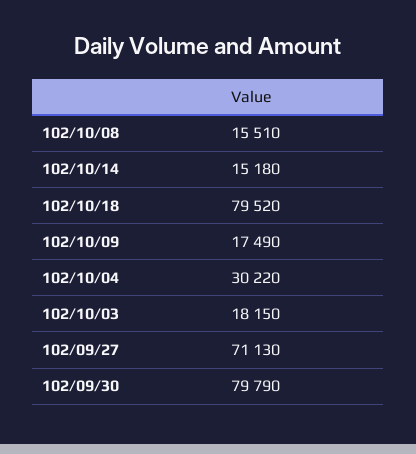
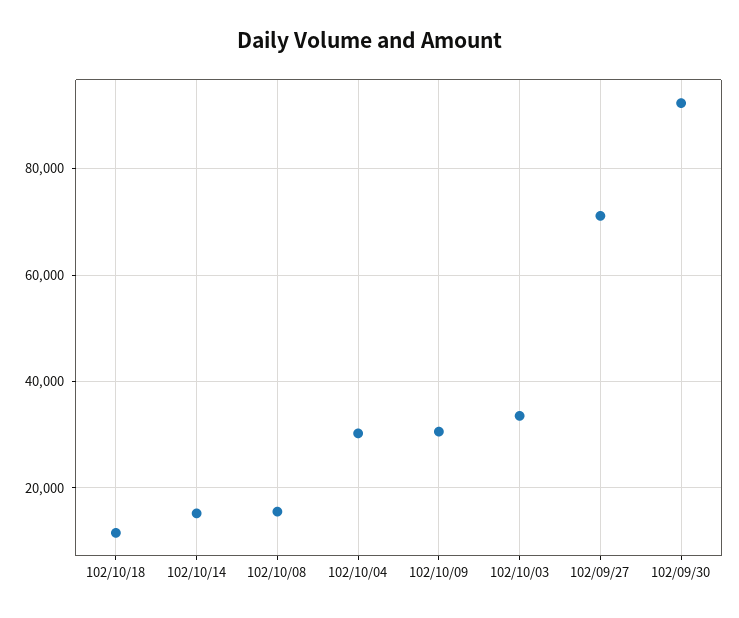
  {
    "102/10/08": 15510,
    "102/10/14": 15180,
-   "102/10/18": 79520,
+   "102/10/18": 12000,
-   "102/10/09": 17490,
+   "102/10/09": 30000,
    "102/10/04": 30220,
-   "102/10/03": 18150,
+   "102/10/03": 34000,
    "102/09/27": 71130,
-   "102/09/30": 79790
+   "102/09/30": 92000
  }

